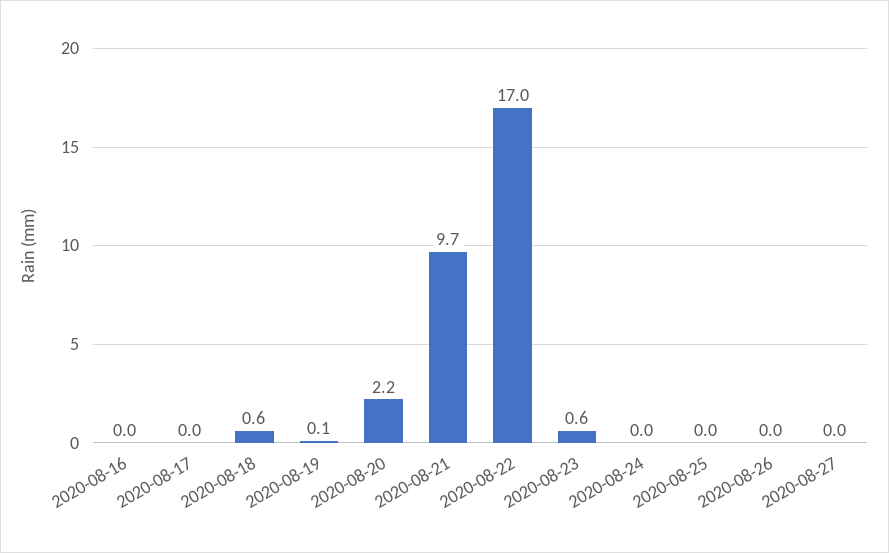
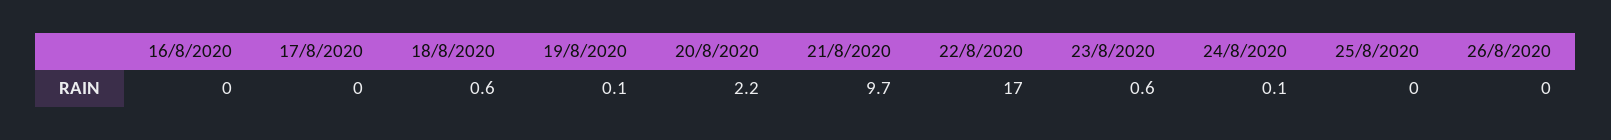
  {
    "2020-08-16": 0,
    "2020-08-17": 0,
    "2020-08-18": 0.6,
    "2020-08-19": 0.1,
    "2020-08-20": 2.2,
    "2020-08-21": 9.7,
    "2020-08-22": 17,
    "2020-08-23": 0.6,
-   "2020-08-24": 0,
+   "2020-08-24": 0.1,
    "2020-08-25": 0,
-   "2020-08-26": 0,
+   "2020-08-26": 0
-   "2020-08-27": 0
  }

